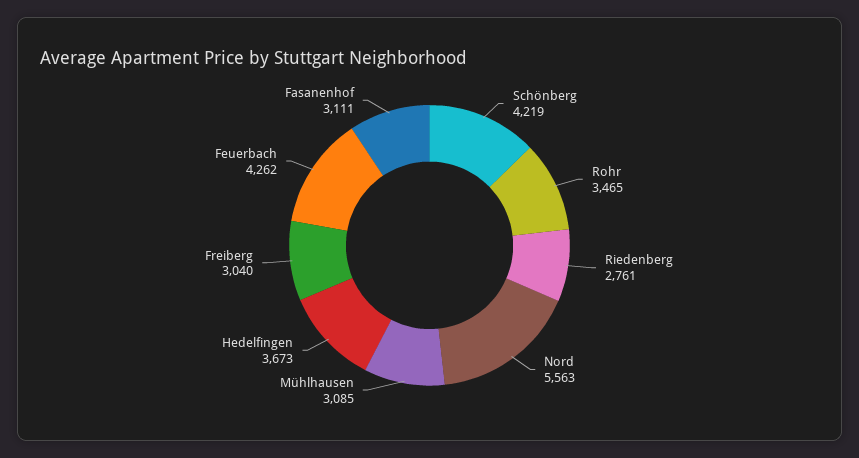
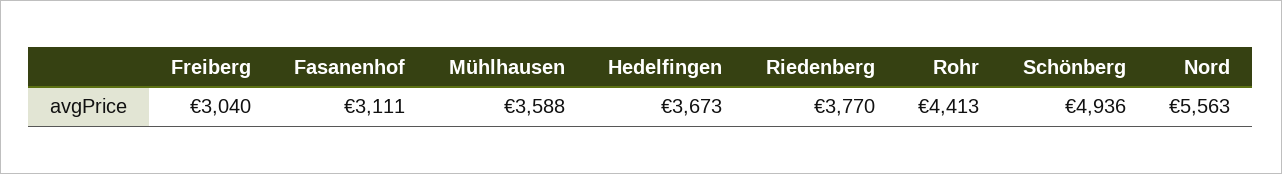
  {
-   "Schönberg": 4219,
+   "Schönberg": 4936,
-   "Rohr": 3465,
+   "Rohr": 4413,
-   "Riedenberg": 2761,
+   "Riedenberg": 3770,
    "Nord": 5563,
-   "Mühlhausen": 3085,
+   "Mühlhausen": 3588,
    "Hedelfingen": 3673,
    "Freiberg": 3040,
-   "Feuerbach": 4262,
    "Fasanenhof": 3111
  }

